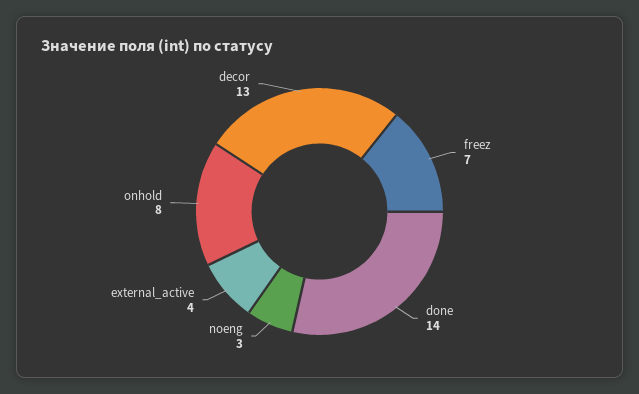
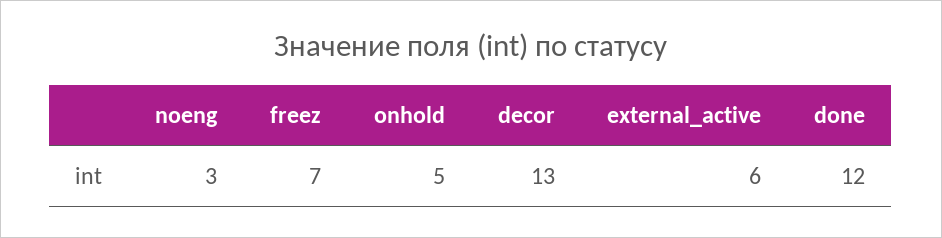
  {
    "freez": 7,
-   "done": 14,
+   "done": 12,
    "noeng": 3,
-   "external_active": 4,
+   "external_active": 6,
-   "onhold": 8,
+   "onhold": 5,
    "decor": 13
  }

